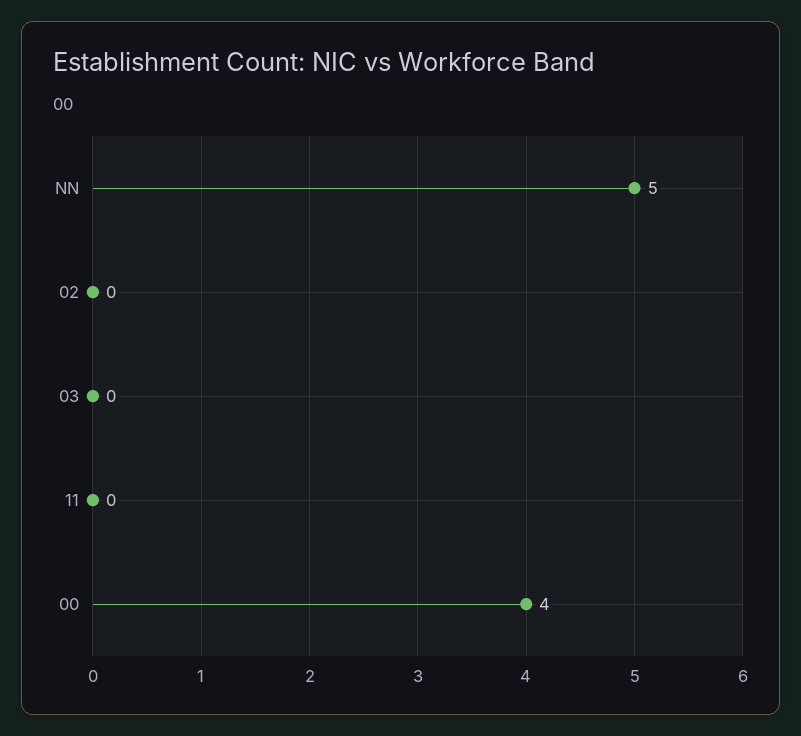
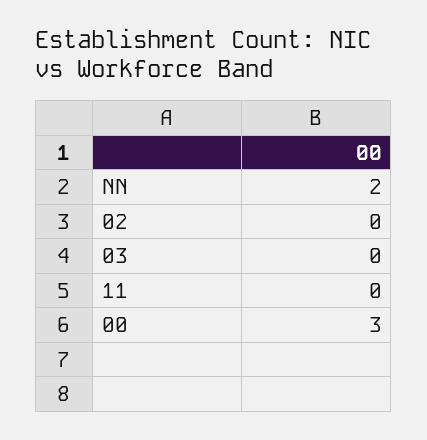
  {
-   "NN": 5,
+   "NN": 2,
    "02": 0,
    "03": 0,
    "11": 0,
-   "00": 4
+   "00": 3
  }

